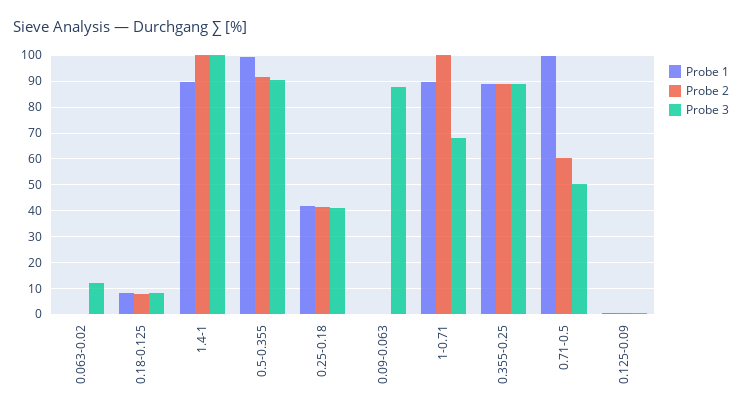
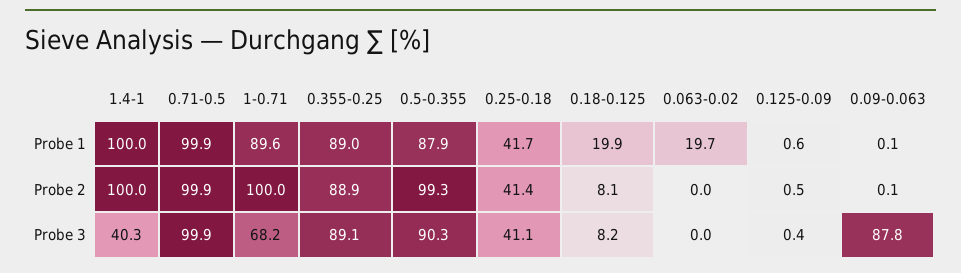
  {
    "Probe 1": {
-     "0.063-0.02": 0,
+     "0.063-0.02": 19.7,
-     "0.18-0.125": 7.5,
+     "0.18-0.125": 19.9,
-     "1.4-1": 90,
+     "1.4-1": 100,
-     "0.5-0.355": 100,
+     "0.5-0.355": 87.9,
      "0.25-0.18": 41.7,
      "0.09-0.063": 0.1,
      "1-0.71": 89.6,
      "0.355-0.25": 89,
      "0.71-0.5": 99.9,
      "0.125-0.09": 0.6
    },
    "Probe 2": {
      "0.063-0.02": 0,
      "0.18-0.125": 8.1,
      "1.4-1": 100,
-     "0.5-0.355": 92.5,
+     "0.5-0.355": 99.3,
      "0.25-0.18": 41.4,
      "0.09-0.063": 0.1,
      "1-0.71": 100,
      "0.355-0.25": 88.9,
-     "0.71-0.5": 60,
+     "0.71-0.5": 99.9,
      "0.125-0.09": 0.5
    },
    "Probe 3": {
-     "0.063-0.02": 12.5,
+     "0.063-0.02": 0,
      "0.18-0.125": 8.2,
-     "1.4-1": 100,
+     "1.4-1": 40.3,
      "0.5-0.355": 90.3,
      "0.25-0.18": 41.1,
      "0.09-0.063": 87.8,
      "1-0.71": 68.2,
      "0.355-0.25": 89.1,
-     "0.71-0.5": 50,
+     "0.71-0.5": 99.9,
      "0.125-0.09": 0.4
    }
  }

